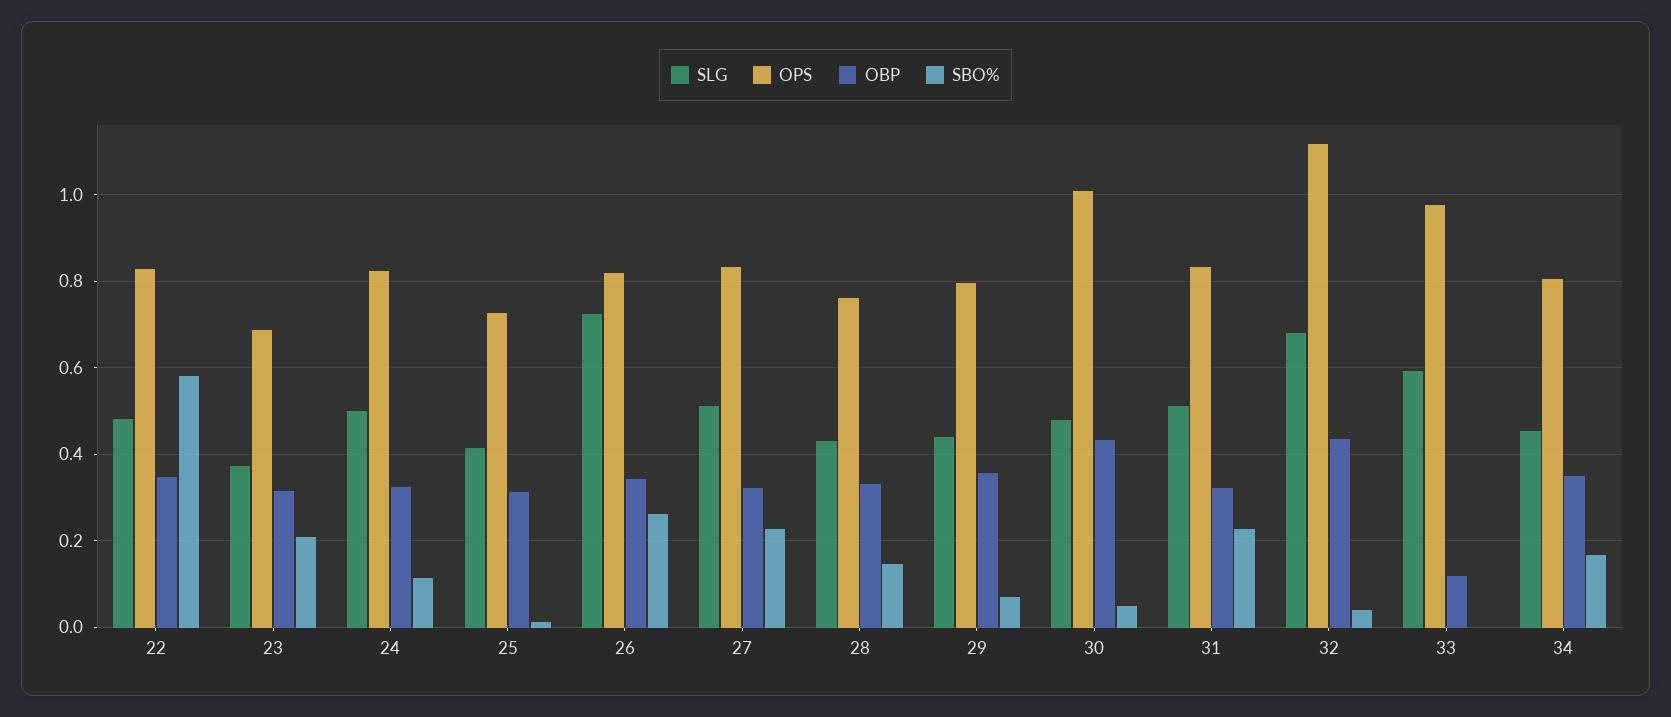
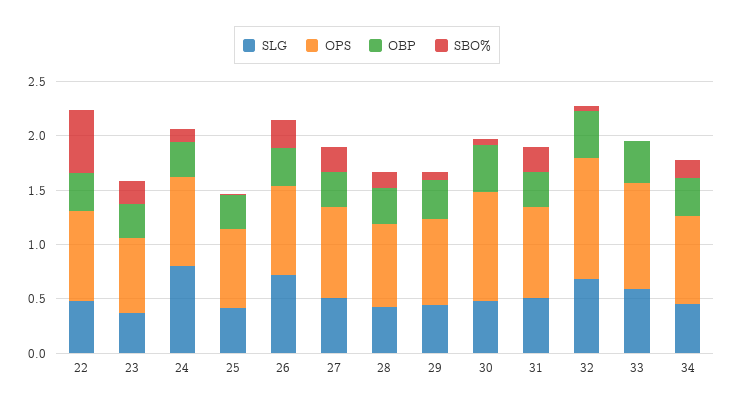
  {
    "SLG": {
      "22": 0.48,
      "23": 0.38,
-     "24": 0.5,
+     "24": 0.8,
      "25": 0.42,
      "26": 0.72,
      "27": 0.52,
      "28": 0.44,
      "29": 0.44,
      "30": 0.48,
      "31": 0.52,
      "32": 0.68,
      "33": 0.6,
      "34": 0.46
    },
    "OPS": {
      "22": 0.82,
      "23": 0.68,
      "24": 0.82,
      "25": 0.72,
      "26": 0.82,
      "27": 0.84,
      "28": 0.76,
      "29": 0.8,
      "30": 1,
      "31": 0.84,
      "32": 1.12,
      "33": 0.98,
      "34": 0.8
    },
    "OBP": {
      "22": 0.34,
      "23": 0.32,
      "24": 0.32,
      "25": 0.32,
      "26": 0.34,
      "27": 0.32,
      "28": 0.34,
      "29": 0.36,
      "30": 0.44,
      "31": 0.32,
      "32": 0.44,
-     "33": 0.12,
+     "33": 0.4,
      "34": 0.36
    },
    "SBO%": {
      "22": 0.58,
      "23": 0.22,
      "24": 0.12,
      "25": 0.02,
      "26": 0.26,
      "27": 0.22,
      "28": 0.14,
      "29": 0.08,
      "30": 0.04,
      "31": 0.22,
      "32": 0.04,
      "33": 0,
      "34": 0.16
    }
  }

